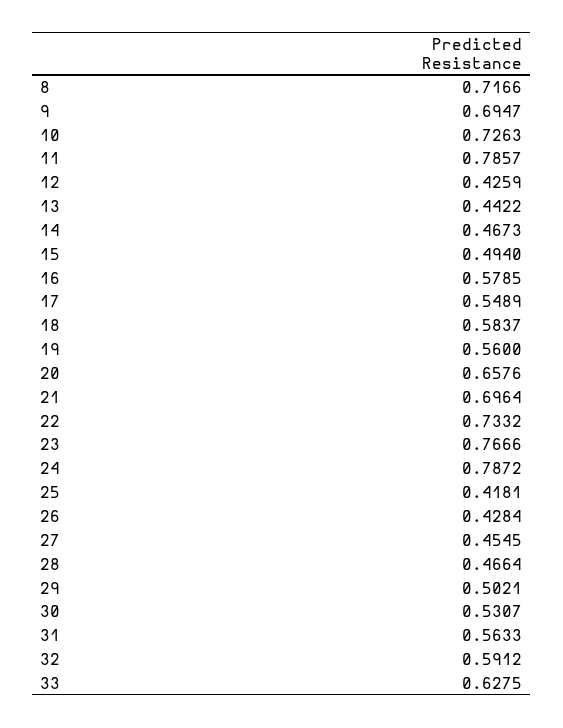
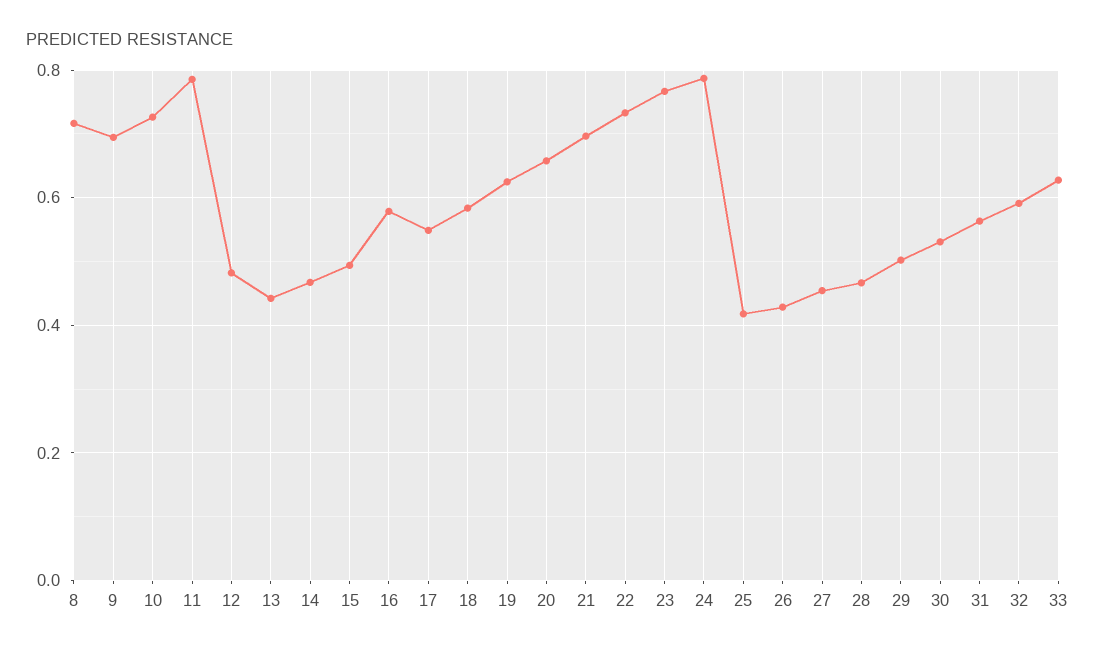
  {
    "8": 0.7166,
    "9": 0.6947,
    "10": 0.7263,
    "11": 0.7857,
-   "12": 0.4259,
+   "12": 0.48,
    "13": 0.4422,
    "14": 0.4673,
    "15": 0.494,
    "16": 0.5785,
    "17": 0.5489,
    "18": 0.5837,
-   "19": 0.56,
+   "19": 0.62,
    "20": 0.6576,
    "21": 0.6964,
    "22": 0.7332,
    "23": 0.7666,
    "24": 0.7872,
    "25": 0.4181,
    "26": 0.4284,
    "27": 0.4545,
    "28": 0.4664,
    "29": 0.5021,
    "30": 0.5307,
    "31": 0.5633,
    "32": 0.5912,
    "33": 0.6275
  }

